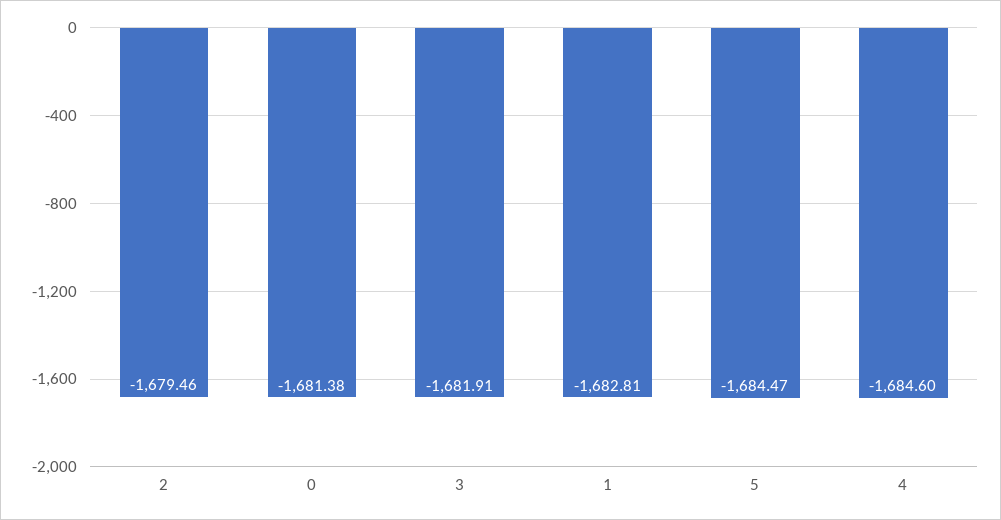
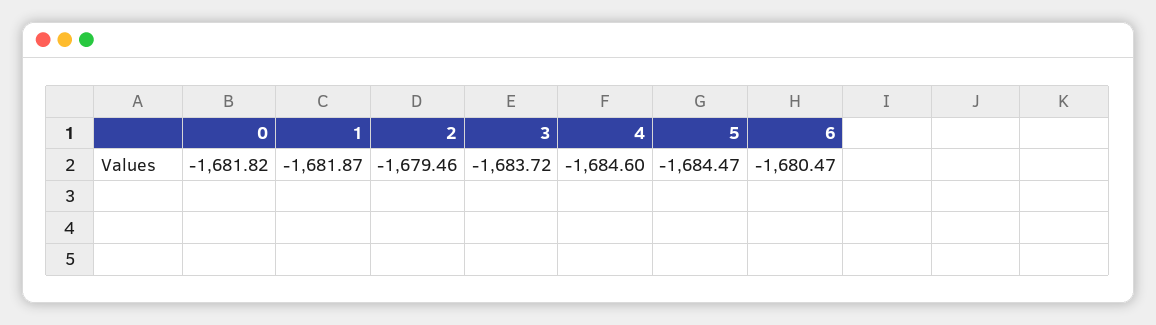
  {
    "2": -1679.46,
-   "0": -1681.38,
+   "0": -1681.82,
-   "3": -1681.91,
+   "3": -1683.72,
-   "1": -1682.81,
+   "1": -1681.87,
    "5": -1684.47,
-   "4": -1684.6
+   "4": -1684.6,
+   "6": -1680.47
  }

